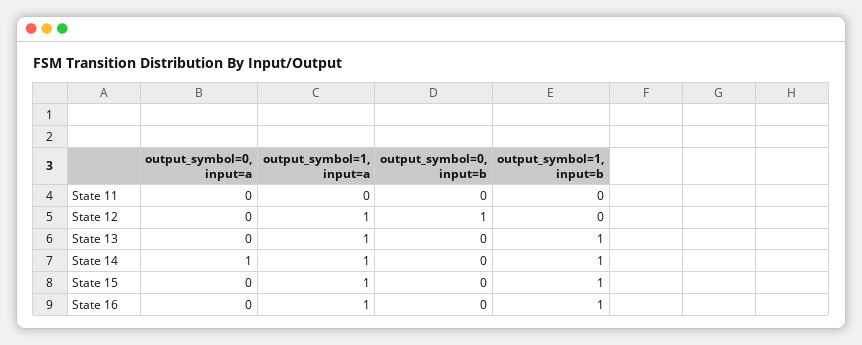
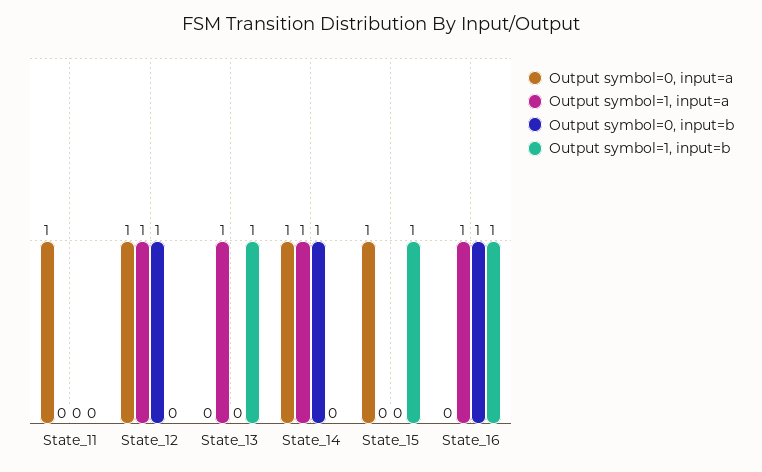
  {
    "output_symbol=0, input=a": {
-     "State 11": 0,
+     "State 11": 1,
-     "State 12": 0,
+     "State 12": 1,
      "State 13": 0,
      "State 14": 1,
-     "State 15": 0,
+     "State 15": 1,
      "State 16": 0
    },
    "output_symbol=1, input=a": {
      "State 11": 0,
      "State 12": 1,
      "State 13": 1,
      "State 14": 1,
-     "State 15": 1,
+     "State 15": 0,
      "State 16": 1
    },
    "output_symbol=0, input=b": {
      "State 11": 0,
      "State 12": 1,
      "State 13": 0,
-     "State 14": 0,
+     "State 14": 1,
      "State 15": 0,
-     "State 16": 0
+     "State 16": 1
    },
    "output_symbol=1, input=b": {
      "State 11": 0,
      "State 12": 0,
      "State 13": 1,
-     "State 14": 1,
+     "State 14": 0,
      "State 15": 1,
      "State 16": 1
    }
  }

